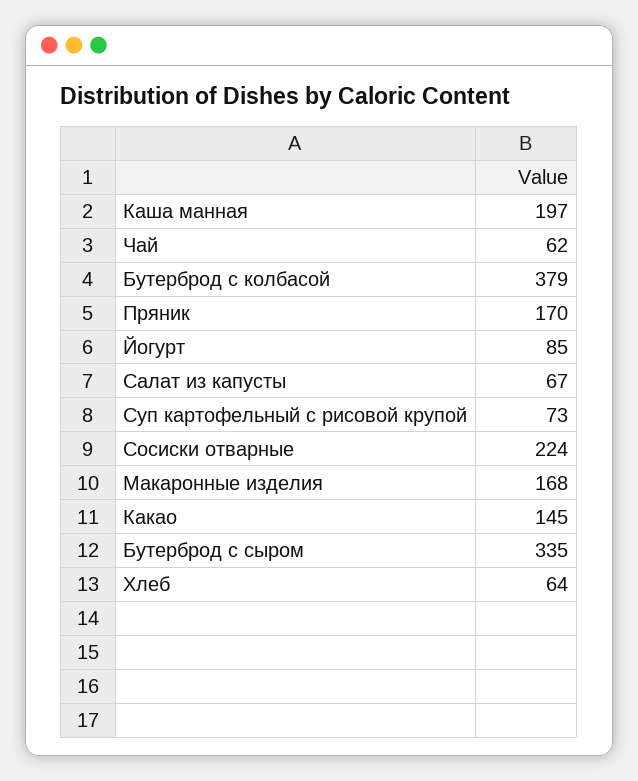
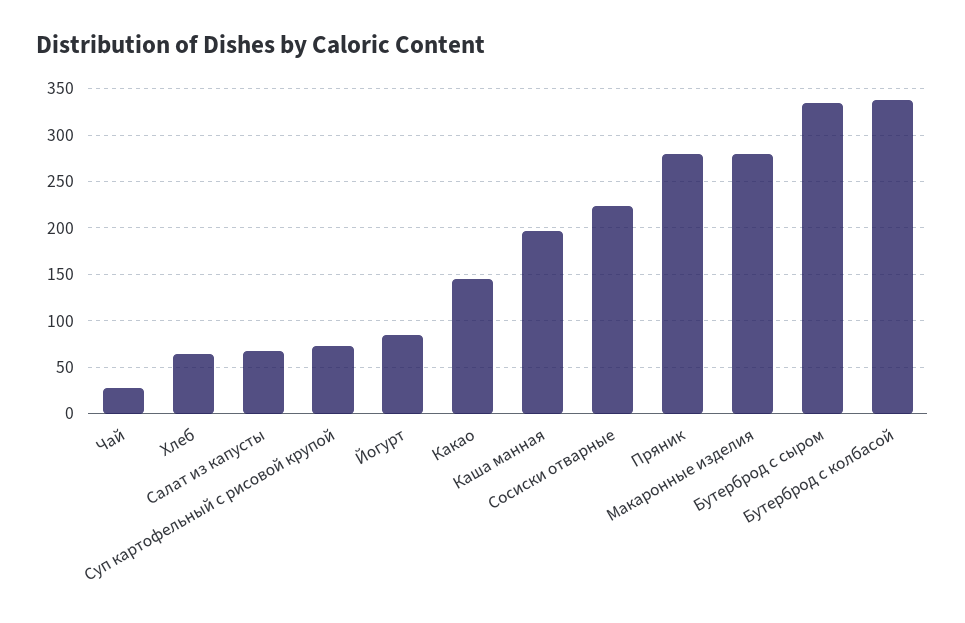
  {
    "Каша манная": 197,
-   "Чай": 62,
+   "Чай": 30,
-   "Бутерброд с колбасой": 379,
+   "Бутерброд с колбасой": 340,
-   "Пряник": 170,
+   "Пряник": 280,
    "Йогурт": 85,
    "Салат из капусты": 67,
    "Суп картофельный с рисовой крупой": 73,
    "Сосиски отварные": 224,
-   "Макаронные изделия": 168,
+   "Макаронные изделия": 280,
    "Какао": 145,
    "Бутерброд с сыром": 335,
    "Хлеб": 64
  }

